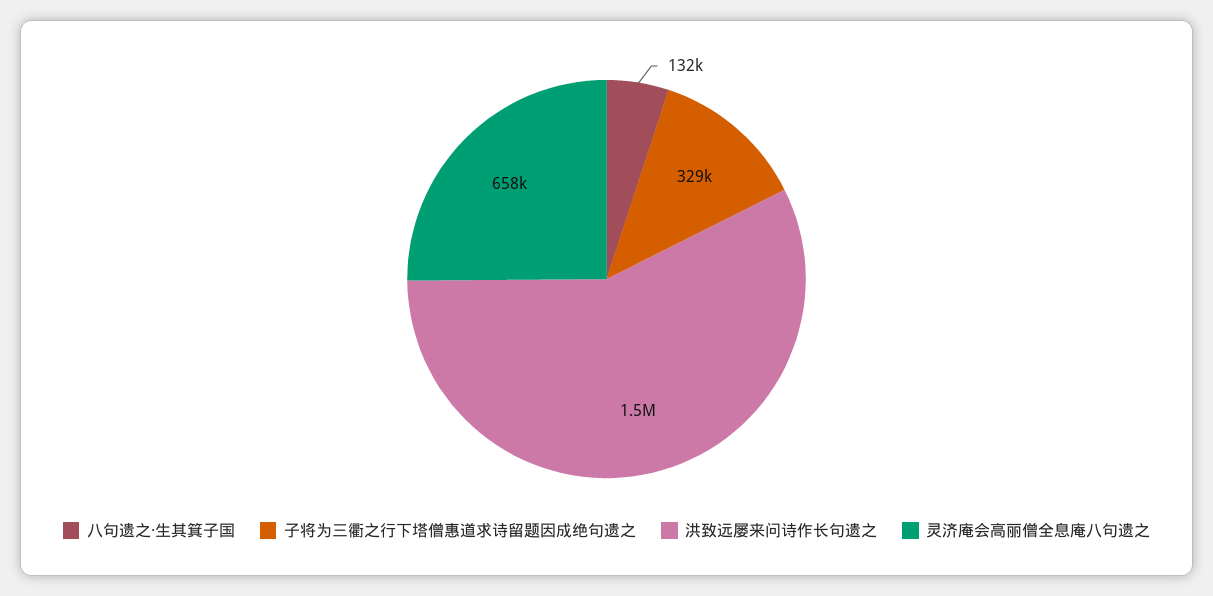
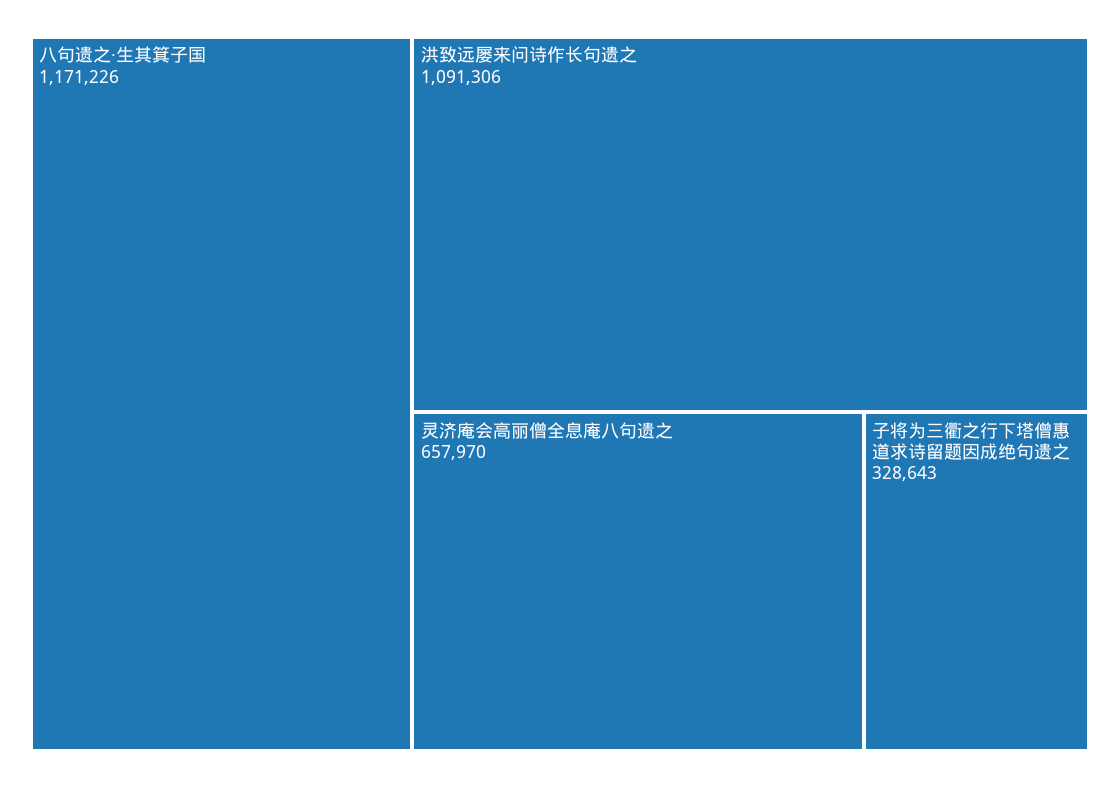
  {
-   "八句遗之·生其箕子国": 132000,
+   "八句遗之·生其箕子国": 1171226,
    "子将为三衢之行下塔僧惠道求诗留题因成绝句遗之": 328643,
-   "洪致远屡来问诗作长句遗之": 1500000,
+   "洪致远屡来问诗作长句遗之": 1091306,
    "灵济庵会高丽僧全息庵八句遗之": 657970
  }

